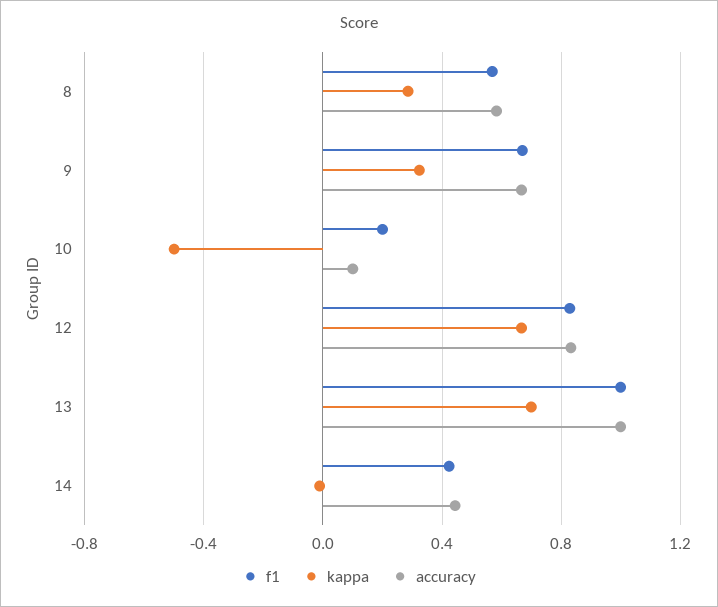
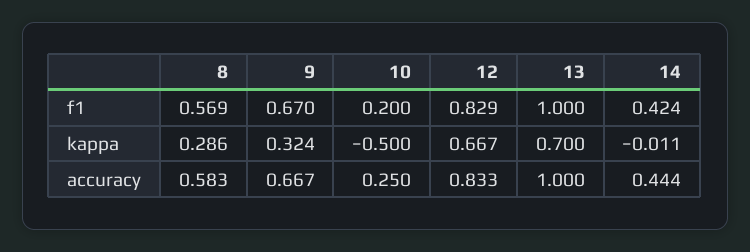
  {
    "f1": {
      "8": 0.569,
      "9": 0.67,
      "10": 0.2,
      "12": 0.829,
      "13": 1,
      "14": 0.424
    },
    "kappa": {
      "8": 0.286,
      "9": 0.324,
      "10": -0.5,
      "12": 0.667,
      "13": 0.7,
      "14": -0.011
    },
    "accuracy": {
      "8": 0.583,
      "9": 0.667,
-     "10": 0.1,
+     "10": 0.25,
      "12": 0.833,
      "13": 1,
      "14": 0.444
    }
  }

